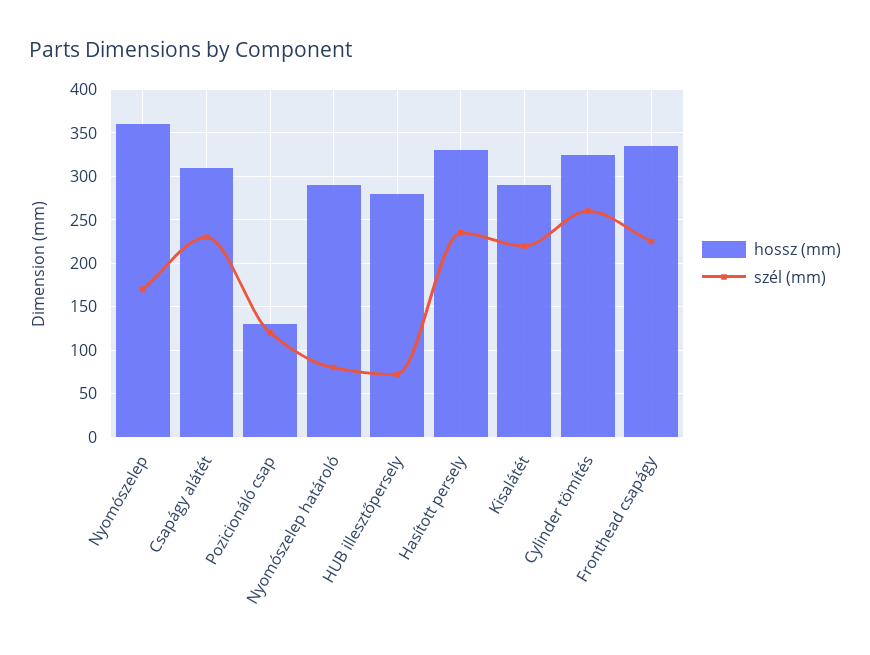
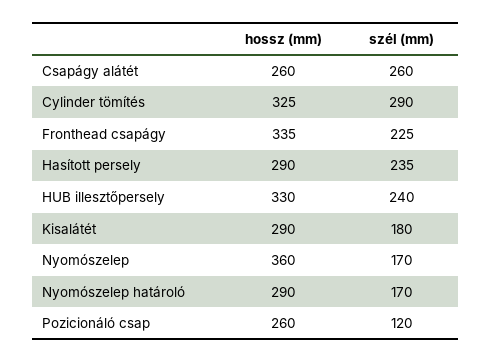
  {
    "hossz (mm)": {
      "Nyomószelep": 360,
-     "Csapágy alátét": 310,
+     "Csapágy alátét": 260,
-     "Pozicionáló csap": 130,
+     "Pozicionáló csap": 260,
      "Nyomószelep határoló": 290,
-     "HUB illesztőpersely": 280,
+     "HUB illesztőpersely": 330,
-     "Hasított persely": 330,
+     "Hasított persely": 290,
      "Kisalátét": 290,
      "Cylinder tömítés": 325,
      "Fronthead csapágy": 335
    },
    "szél (mm)": {
      "Nyomószelep": 170,
-     "Csapágy alátét": 230,
+     "Csapágy alátét": 260,
      "Pozicionáló csap": 120,
-     "Nyomószelep határoló": 80,
+     "Nyomószelep határoló": 170,
-     "HUB illesztőpersely": 70,
+     "HUB illesztőpersely": 240,
      "Hasított persely": 235,
-     "Kisalátét": 220,
+     "Kisalátét": 180,
-     "Cylinder tömítés": 260,
+     "Cylinder tömítés": 290,
      "Fronthead csapágy": 225
    }
  }

